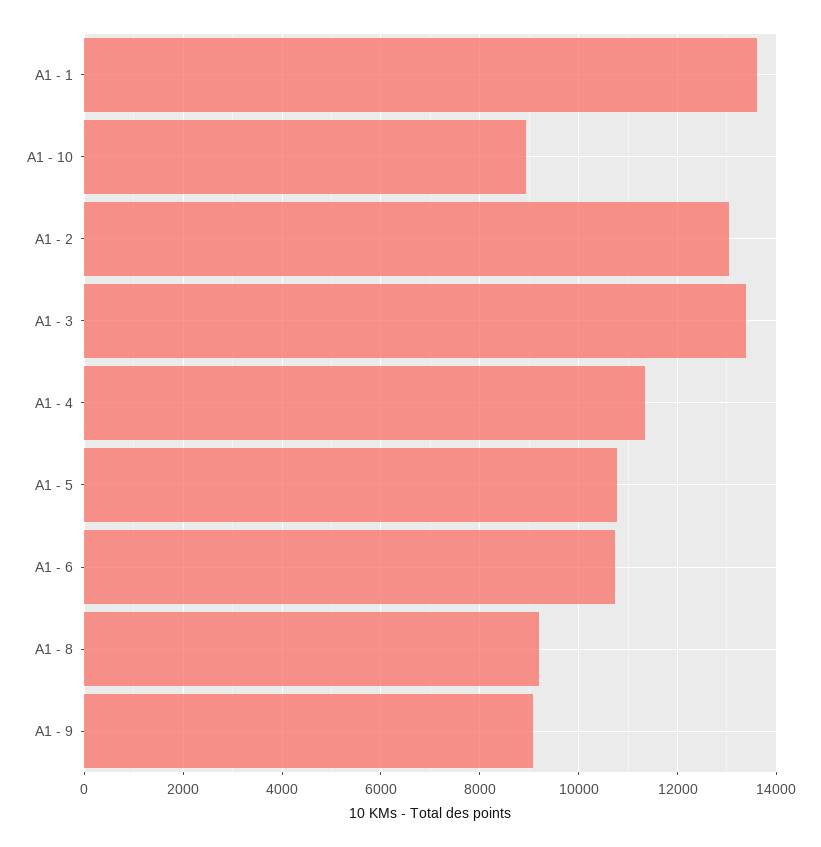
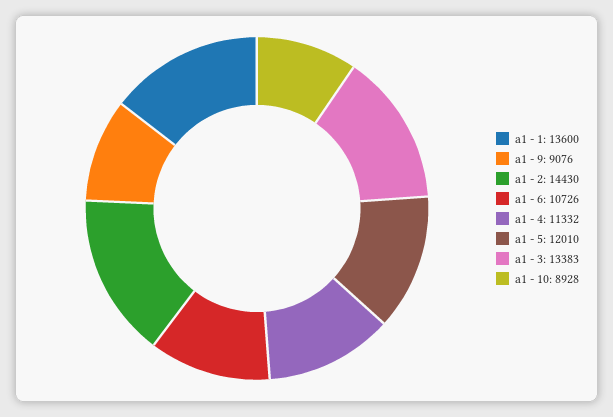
  {
    "A1 - 1": 13600,
    "A1 - 10": 8928,
-   "A1 - 2": 13000,
+   "A1 - 2": 14430,
    "A1 - 3": 13383,
    "A1 - 4": 11332,
-   "A1 - 5": 10800,
+   "A1 - 5": 12010,
    "A1 - 6": 10726,
-   "A1 - 8": 9200,
    "A1 - 9": 9076
  }

